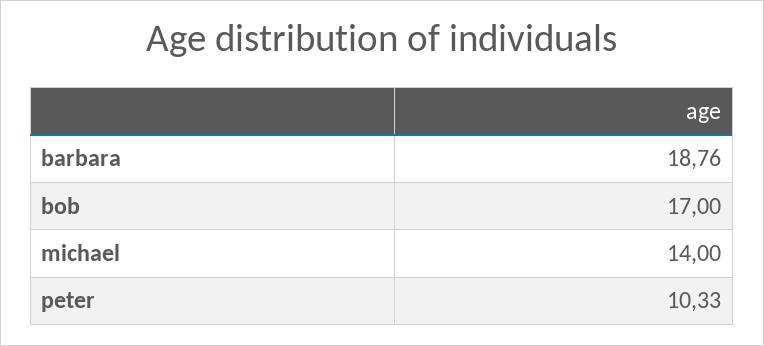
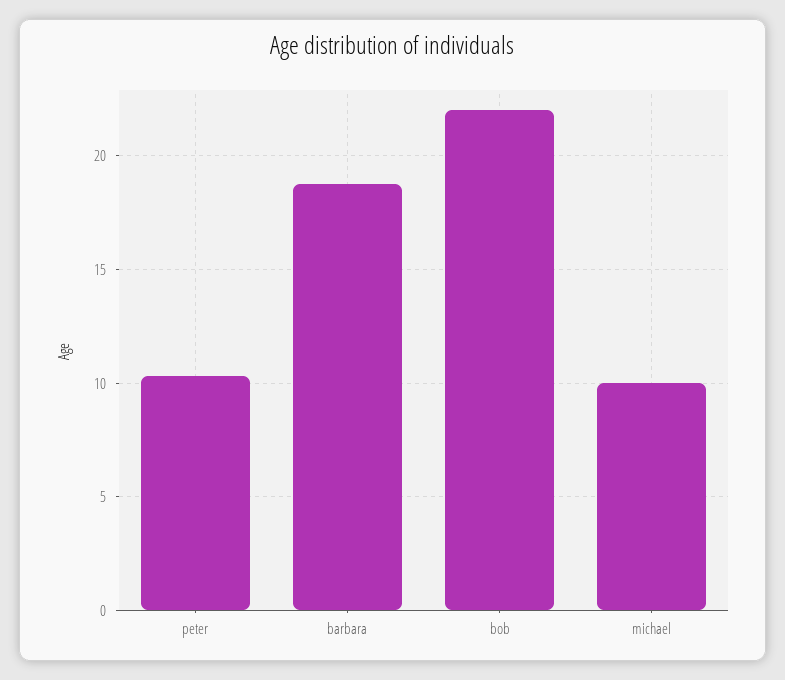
  {
    "barbara": 18.76,
-   "bob": 17,
+   "bob": 22,
-   "michael": 14,
+   "michael": 10,
    "peter": 10.33
  }

